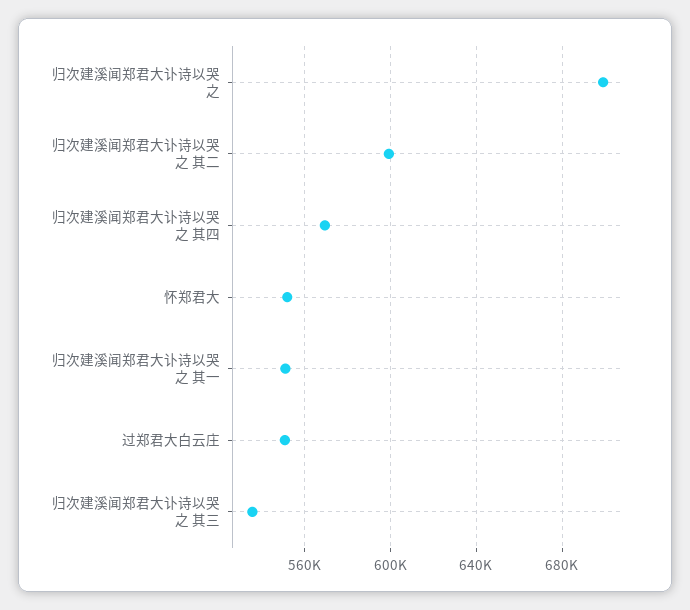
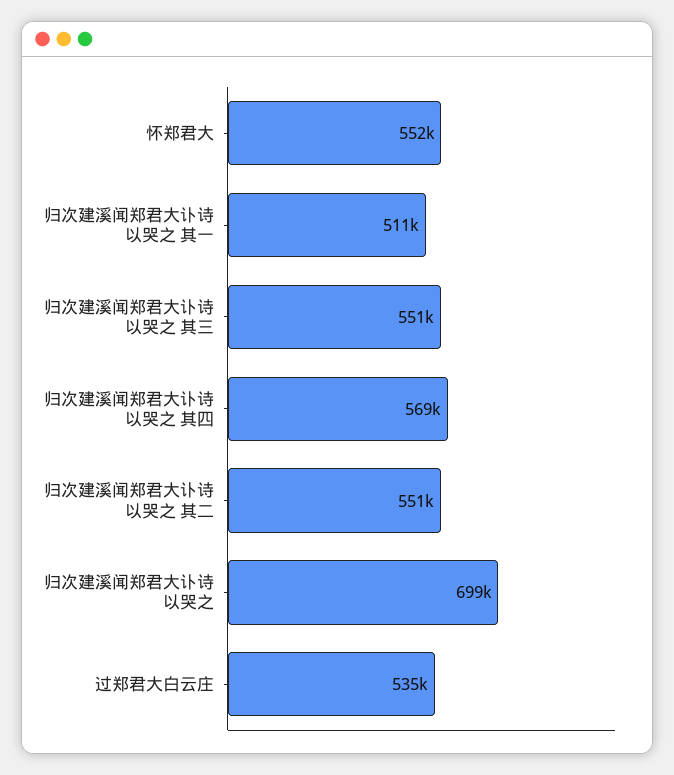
  {
    "归次建溪闻郑君大讣诗以哭之": 699000,
-   "归次建溪闻郑君大讣诗以哭之 其二": 600000,
+   "归次建溪闻郑君大讣诗以哭之 其二": 551000,
    "归次建溪闻郑君大讣诗以哭之 其四": 569000,
    "怀郑君大": 552000,
-   "归次建溪闻郑君大讣诗以哭之 其一": 550000,
+   "归次建溪闻郑君大讣诗以哭之 其一": 511000,
-   "过郑君大白云庄": 550000,
+   "过郑君大白云庄": 535000,
-   "归次建溪闻郑君大讣诗以哭之 其三": 535000
+   "归次建溪闻郑君大讣诗以哭之 其三": 551000
  }

